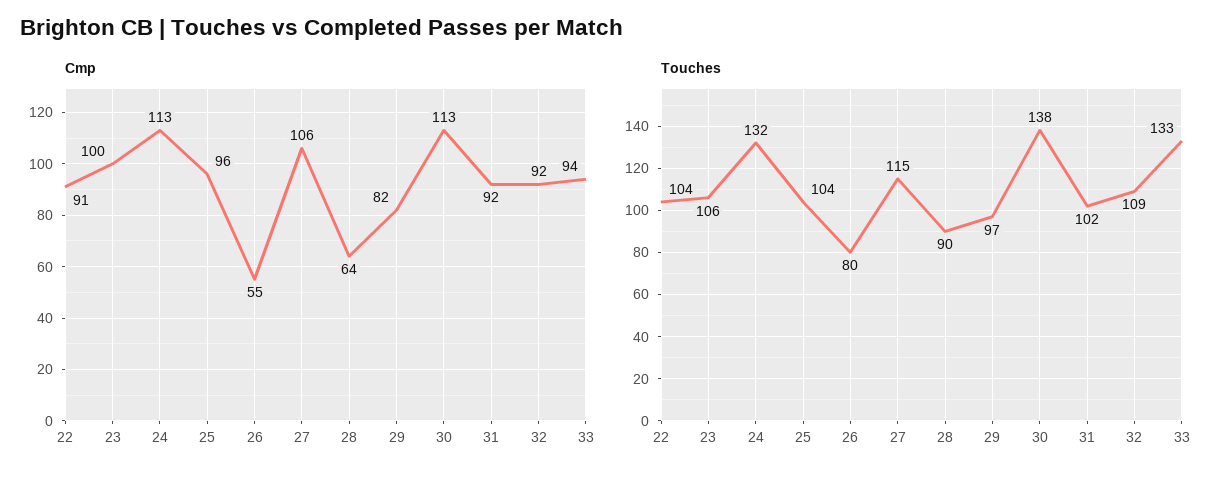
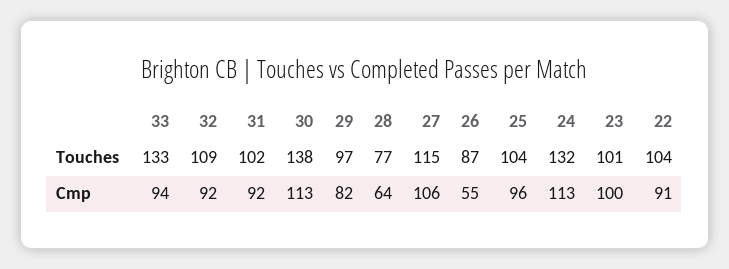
  {
    "Cmp": {
      "22": 91,
      "23": 100,
      "24": 113,
      "25": 96,
      "26": 55,
      "27": 106,
      "28": 64,
      "29": 82,
      "30": 113,
      "31": 92,
      "32": 92,
      "33": 94
    },
    "Touches": {
      "22": 104,
-     "23": 106,
+     "23": 101,
      "24": 132,
      "25": 104,
-     "26": 80,
+     "26": 87,
      "27": 115,
-     "28": 90,
+     "28": 77,
      "29": 97,
      "30": 138,
      "31": 102,
      "32": 109,
      "33": 133
    }
  }

